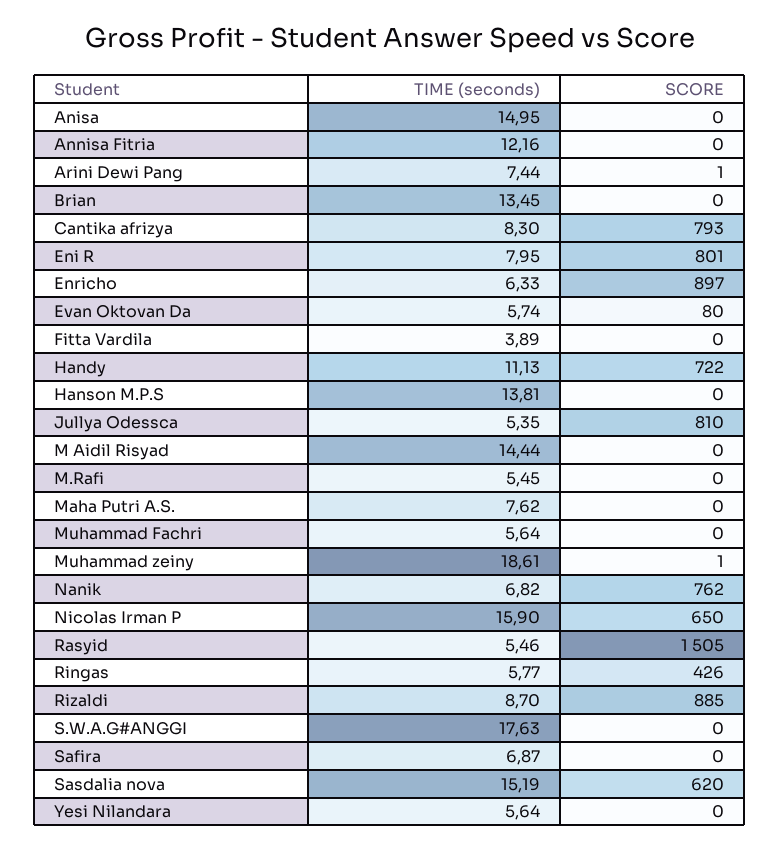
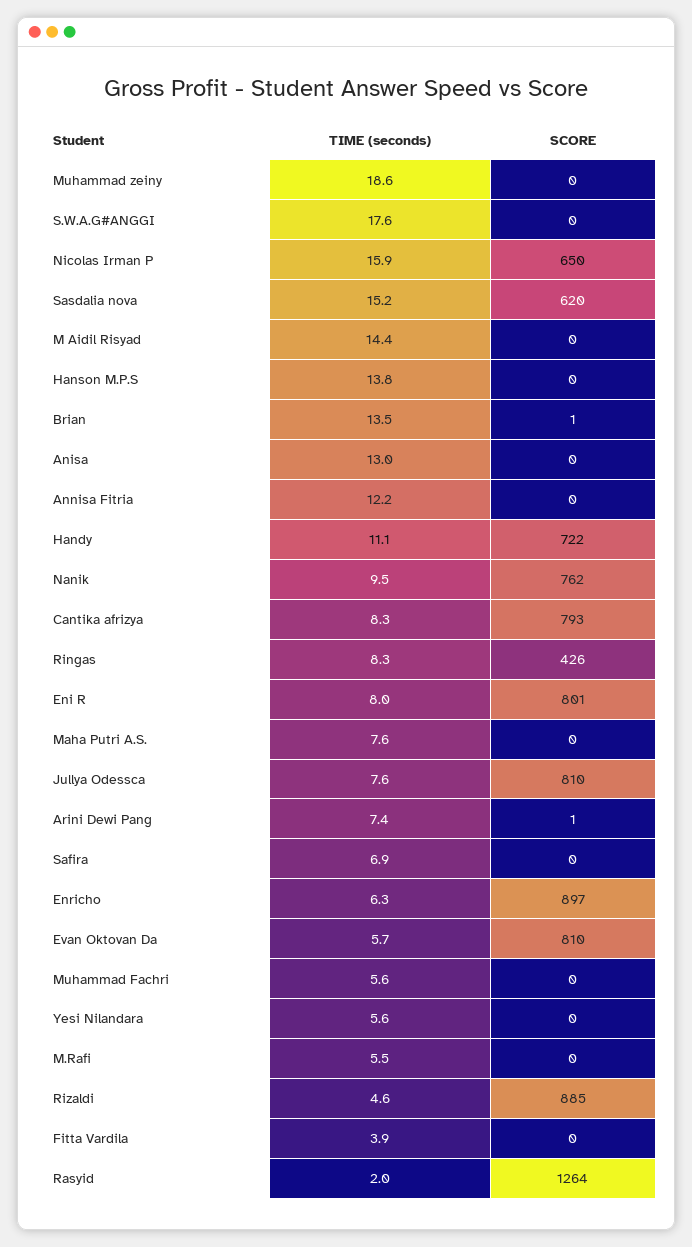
  {
    "TIME (seconds)": {
-     "Anisa": 14.95,
+     "Anisa": 13,
      "Annisa Fitria": 12.16,
      "Arini Dewi Pang": 7.44,
      "Brian": 13.45,
      "Cantika afrizya": 8.3,
      "Eni R": 7.95,
      "Enricho": 6.33,
      "Evan Oktovan Da": 5.74,
      "Fitta Vardila": 3.89,
      "Handy": 11.13,
      "Hanson M.P.S": 13.81,
-     "Jullya Odessca": 5.35,
+     "Jullya Odessca": 7.6,
      "M Aidil Risyad": 14.44,
      "M.Rafi": 5.45,
      "Maha Putri A.S.": 7.62,
      "Muhammad Fachri": 5.64,
      "Muhammad zeiny": 18.61,
-     "Nanik": 6.82,
+     "Nanik": 9.5,
      "Nicolas Irman P": 15.9,
-     "Rasyid": 5.46,
+     "Rasyid": 2,
-     "Ringas": 5.77,
+     "Ringas": 8.3,
-     "Rizaldi": 8.7,
+     "Rizaldi": 4.6,
      "S.W.A.G#ANGGI": 17.63,
      "Safira": 6.87,
      "Sasdalia nova": 15.19,
      "Yesi Nilandara": 5.64
    },
    "SCORE": {
      "Anisa": 0,
      "Annisa Fitria": 0,
      "Arini Dewi Pang": 1,
-     "Brian": 0,
+     "Brian": 1,
      "Cantika afrizya": 793,
      "Eni R": 801,
      "Enricho": 897,
-     "Evan Oktovan Da": 80,
+     "Evan Oktovan Da": 810,
      "Fitta Vardila": 0,
      "Handy": 722,
      "Hanson M.P.S": 0,
      "Jullya Odessca": 810,
      "M Aidil Risyad": 0,
      "M.Rafi": 0,
      "Maha Putri A.S.": 0,
      "Muhammad Fachri": 0,
-     "Muhammad zeiny": 1,
+     "Muhammad zeiny": 0,
      "Nanik": 762,
      "Nicolas Irman P": 650,
-     "Rasyid": 1505,
+     "Rasyid": 1264,
      "Ringas": 426,
      "Rizaldi": 885,
      "S.W.A.G#ANGGI": 0,
      "Safira": 0,
      "Sasdalia nova": 620,
      "Yesi Nilandara": 0
    }
  }

